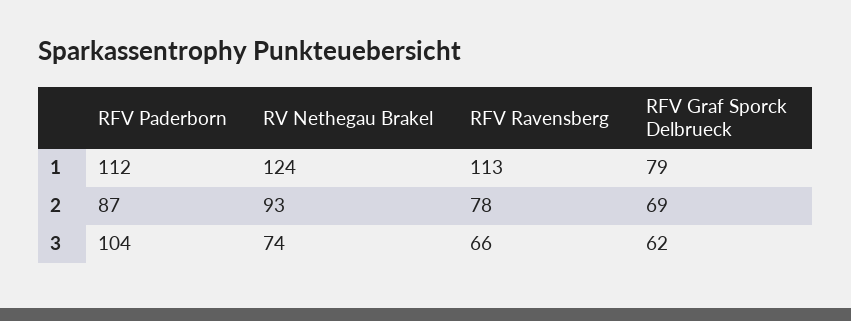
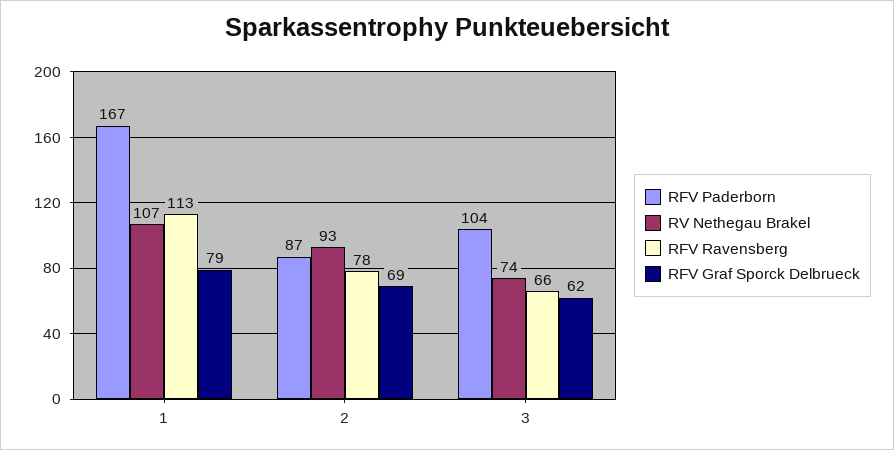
  {
    "RFV Paderborn": {
-     "1": 112,
+     "1": 167,
      "2": 87,
      "3": 104
    },
    "RV Nethegau Brakel": {
-     "1": 124,
+     "1": 107,
      "2": 93,
      "3": 74
    },
    "RFV Ravensberg": {
      "1": 113,
      "2": 78,
      "3": 66
    },
    "RFV Graf Sporck Delbrueck": {
      "1": 79,
      "2": 69,
      "3": 62
    }
  }

